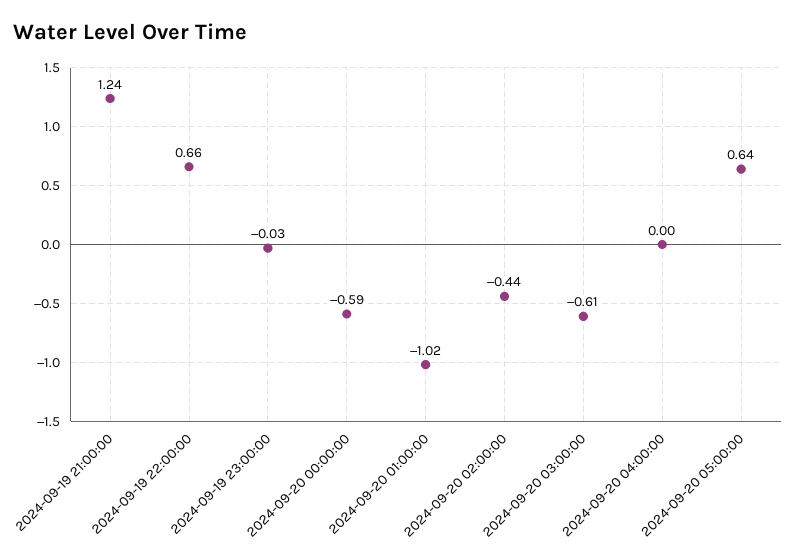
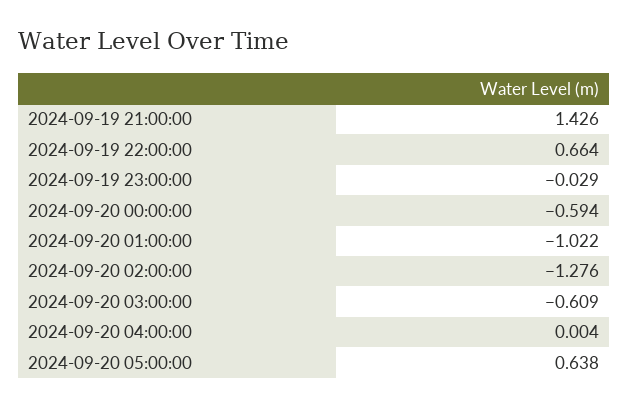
  {
-   "2024-09-19 21:00:00": 1.24,
+   "2024-09-19 21:00:00": 1.426,
    "2024-09-19 22:00:00": 0.664,
    "2024-09-19 23:00:00": -0.029,
    "2024-09-20 00:00:00": -0.594,
    "2024-09-20 01:00:00": -1.022,
-   "2024-09-20 02:00:00": -0.44,
+   "2024-09-20 02:00:00": -1.276,
    "2024-09-20 03:00:00": -0.609,
    "2024-09-20 04:00:00": 0.004,
    "2024-09-20 05:00:00": 0.638
  }

